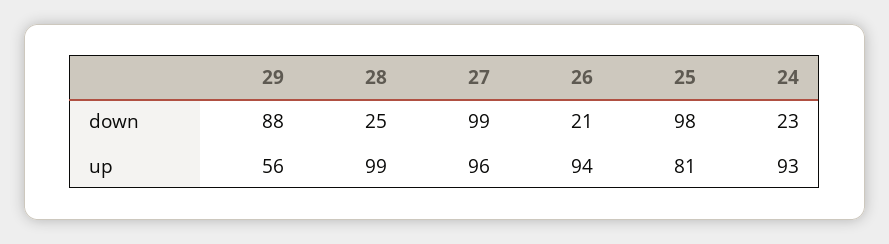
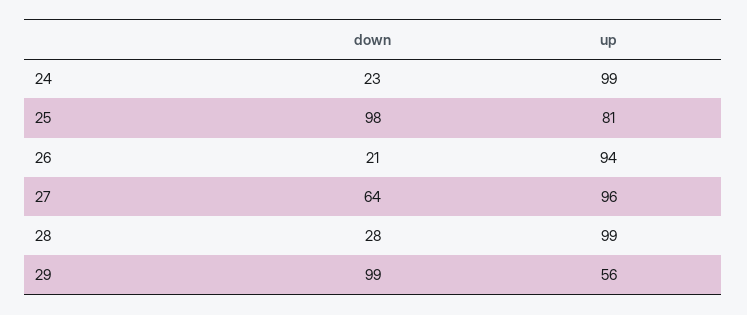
  {
    "29": {
-     "down": 88,
+     "down": 99,
      "up": 56
    },
    "28": {
-     "down": 25,
+     "down": 28,
      "up": 99
    },
    "27": {
-     "down": 99,
+     "down": 64,
      "up": 96
    },
    "26": {
      "down": 21,
      "up": 94
    },
    "25": {
      "down": 98,
      "up": 81
    },
    "24": {
      "down": 23,
-     "up": 93
+     "up": 99
    }
  }

